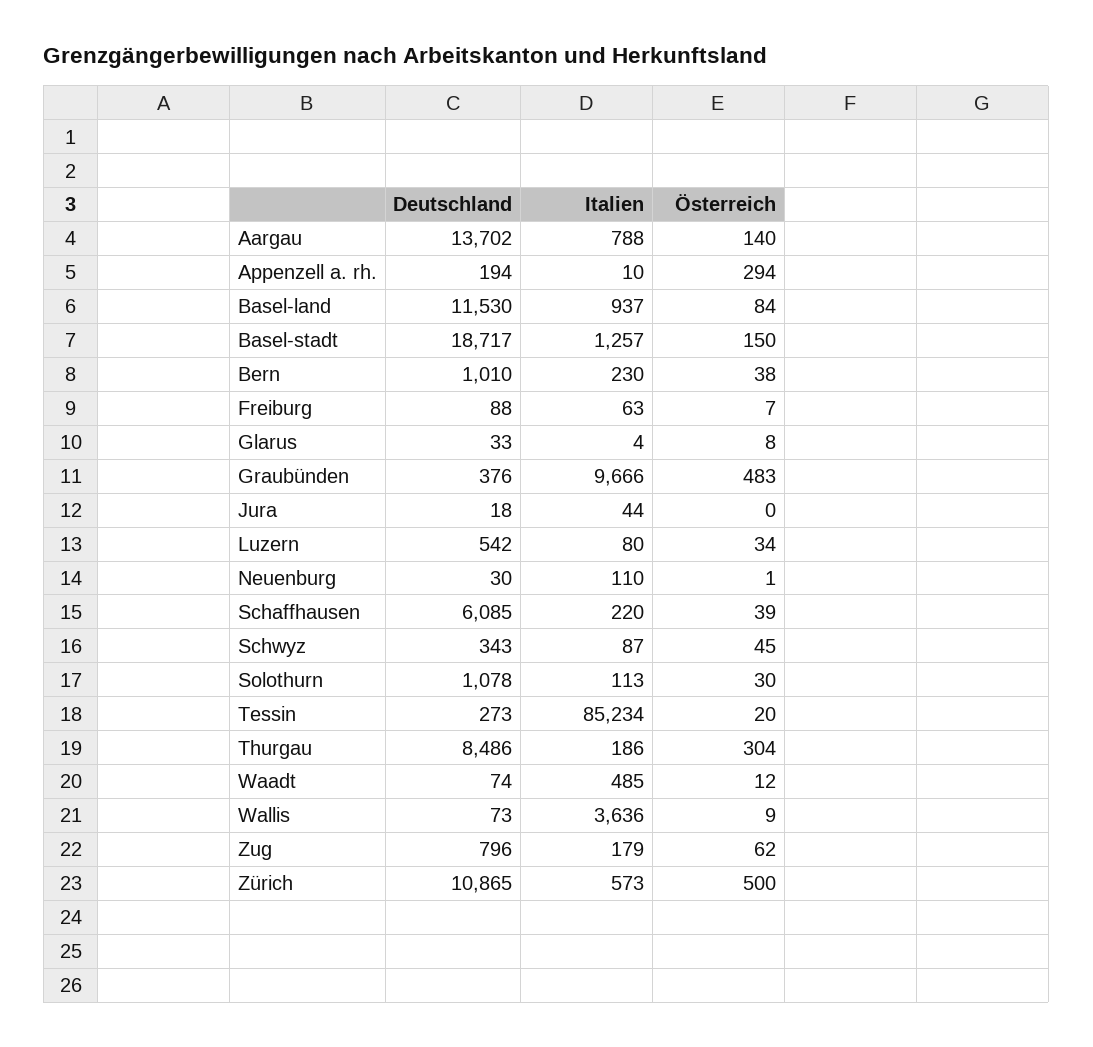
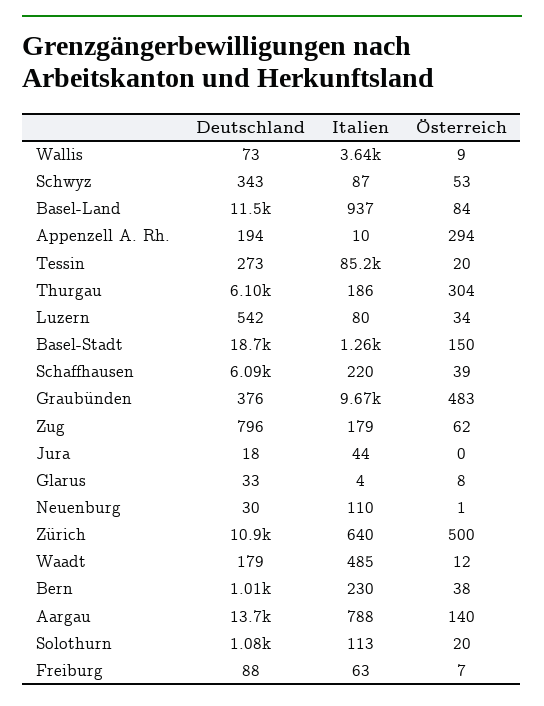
  {
    "Deutschland": {
      "Aargau": 13702,
      "Appenzell a. rh.": 194,
      "Basel-land": 11530,
      "Basel-stadt": 18717,
      "Bern": 1010,
      "Freiburg": 88,
      "Glarus": 33,
      "Graubünden": 376,
      "Jura": 18,
      "Luzern": 542,
      "Neuenburg": 30,
      "Schaffhausen": 6085,
      "Schwyz": 343,
      "Solothurn": 1078,
      "Tessin": 273,
-     "Thurgau": 8486,
+     "Thurgau": 6100,
-     "Waadt": 74,
+     "Waadt": 179,
      "Wallis": 73,
      "Zug": 796,
      "Zürich": 10865
    },
    "Italien": {
      "Aargau": 788,
      "Appenzell a. rh.": 10,
      "Basel-land": 937,
      "Basel-stadt": 1257,
      "Bern": 230,
      "Freiburg": 63,
      "Glarus": 4,
      "Graubünden": 9666,
      "Jura": 44,
      "Luzern": 80,
      "Neuenburg": 110,
      "Schaffhausen": 220,
      "Schwyz": 87,
      "Solothurn": 113,
      "Tessin": 85234,
      "Thurgau": 186,
      "Waadt": 485,
      "Wallis": 3636,
      "Zug": 179,
-     "Zürich": 573
+     "Zürich": 640
    },
    "Österreich": {
      "Aargau": 140,
      "Appenzell a. rh.": 294,
      "Basel-land": 84,
      "Basel-stadt": 150,
      "Bern": 38,
      "Freiburg": 7,
      "Glarus": 8,
      "Graubünden": 483,
      "Jura": 0,
      "Luzern": 34,
      "Neuenburg": 1,
      "Schaffhausen": 39,
-     "Schwyz": 45,
+     "Schwyz": 53,
-     "Solothurn": 30,
+     "Solothurn": 20,
      "Tessin": 20,
      "Thurgau": 304,
      "Waadt": 12,
      "Wallis": 9,
      "Zug": 62,
      "Zürich": 500
    }
  }

